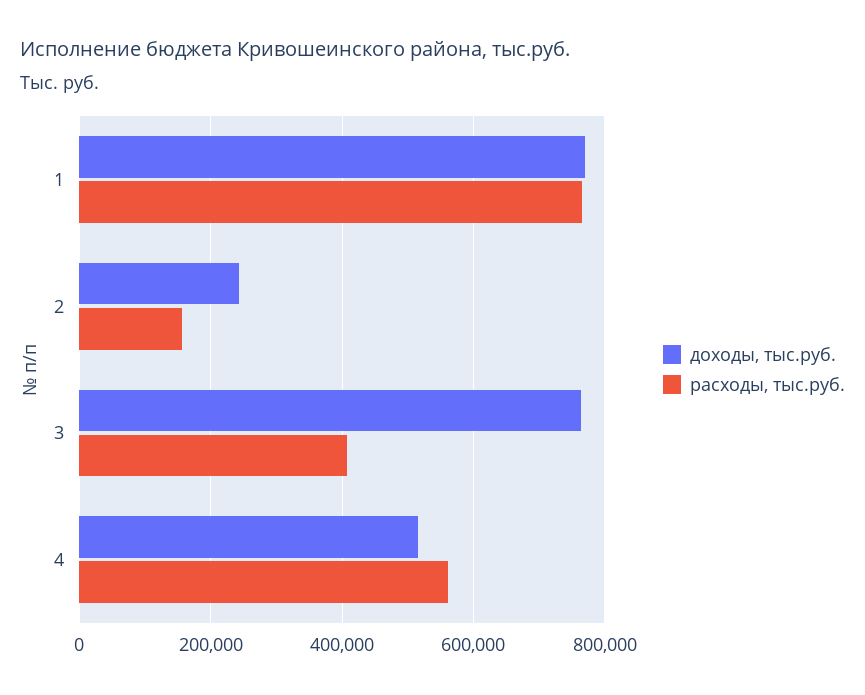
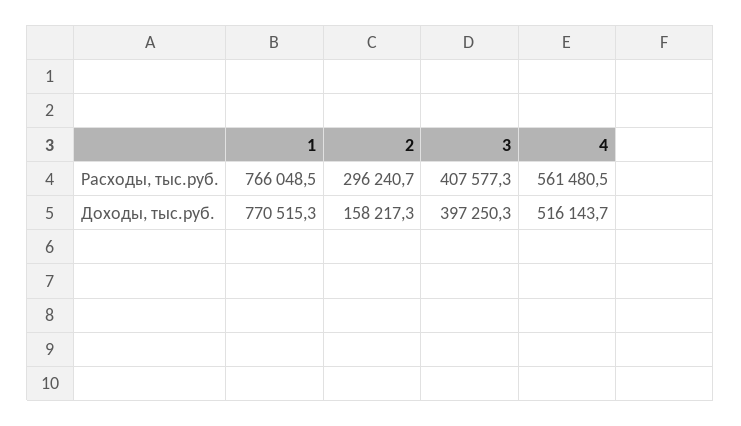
  {
    "доходы, тыс.руб.": {
      "1": 770515.3,
-     "2": 240000,
+     "2": 158217.3,
-     "3": 760000,
+     "3": 397250.3,
      "4": 516143.7
    },
    "расходы, тыс.руб.": {
      "1": 766048.5,
-     "2": 160000,
+     "2": 296240.7,
      "3": 407577.3,
      "4": 561480.5
    }
  }

